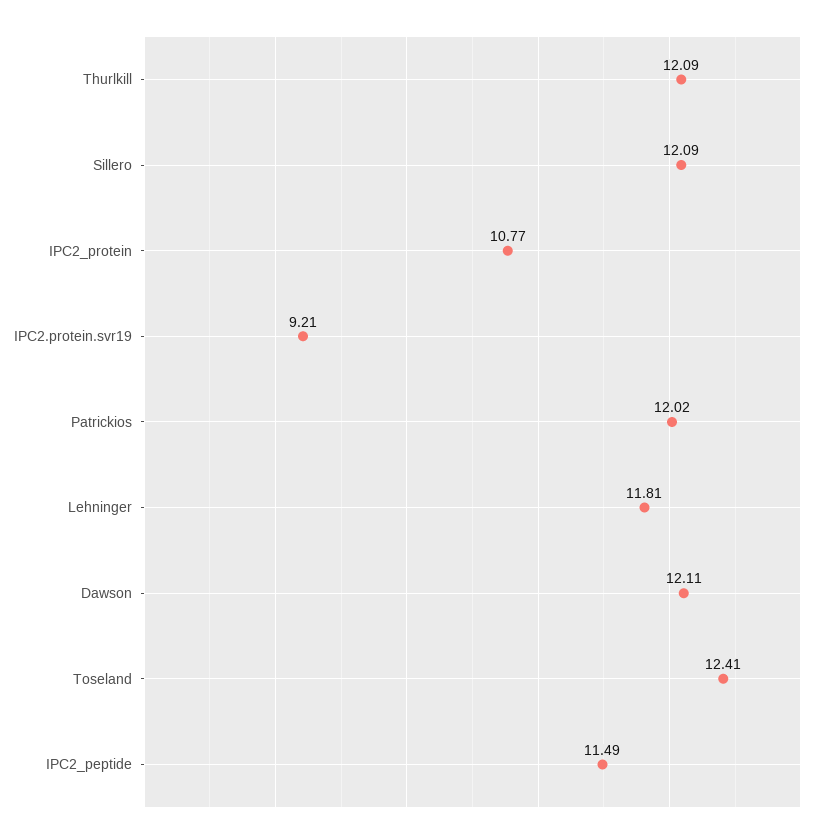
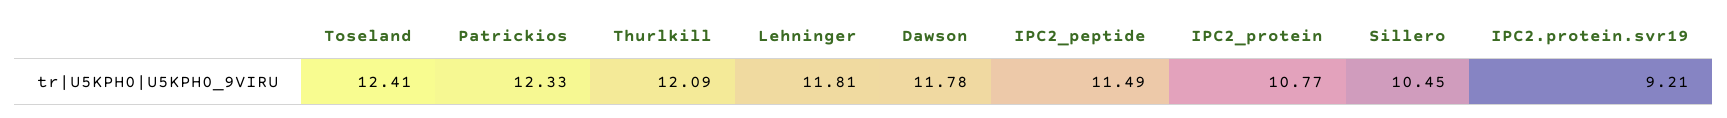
  {
    "Thurlkill": 12.09,
-   "Sillero": 12.09,
+   "Sillero": 10.45,
    "IPC2_protein": 10.77,
    "IPC2.protein.svr19": 9.21,
-   "Patrickios": 12.02,
+   "Patrickios": 12.33,
    "Lehninger": 11.81,
-   "Dawson": 12.11,
+   "Dawson": 11.78,
    "Toseland": 12.41,
    "IPC2_peptide": 11.49
  }

